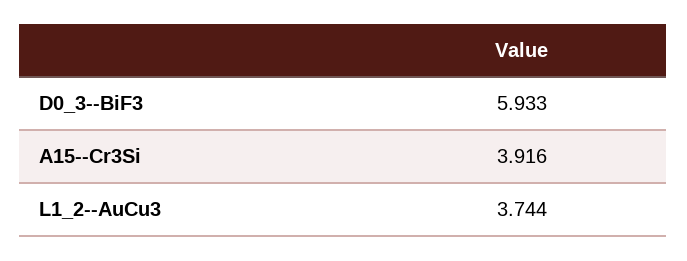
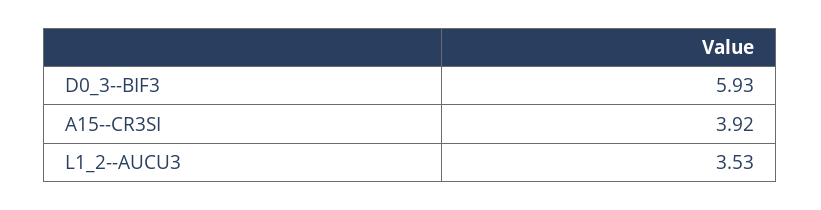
  {
    "D0_3--BiF3": 5.933,
    "A15--Cr3Si": 3.916,
-   "L1_2--AuCu3": 3.744
+   "L1_2--AuCu3": 3.53
  }

